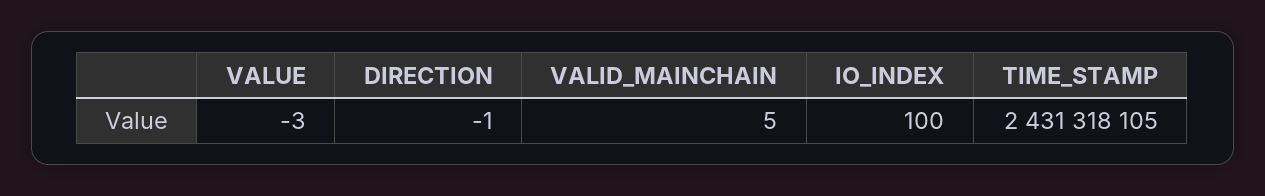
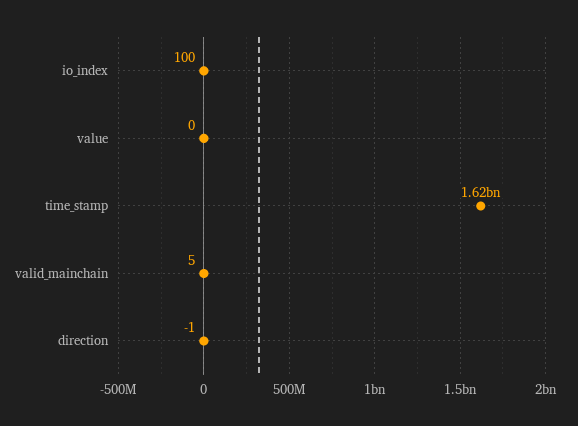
  {
-   "VALUE": -3,
+   "VALUE": 0,
    "DIRECTION": -1,
    "VALID_MAINCHAIN": 5,
    "IO_INDEX": 100,
-   "TIME_STAMP": 2431318105
+   "TIME_STAMP": 1620000000
  }

